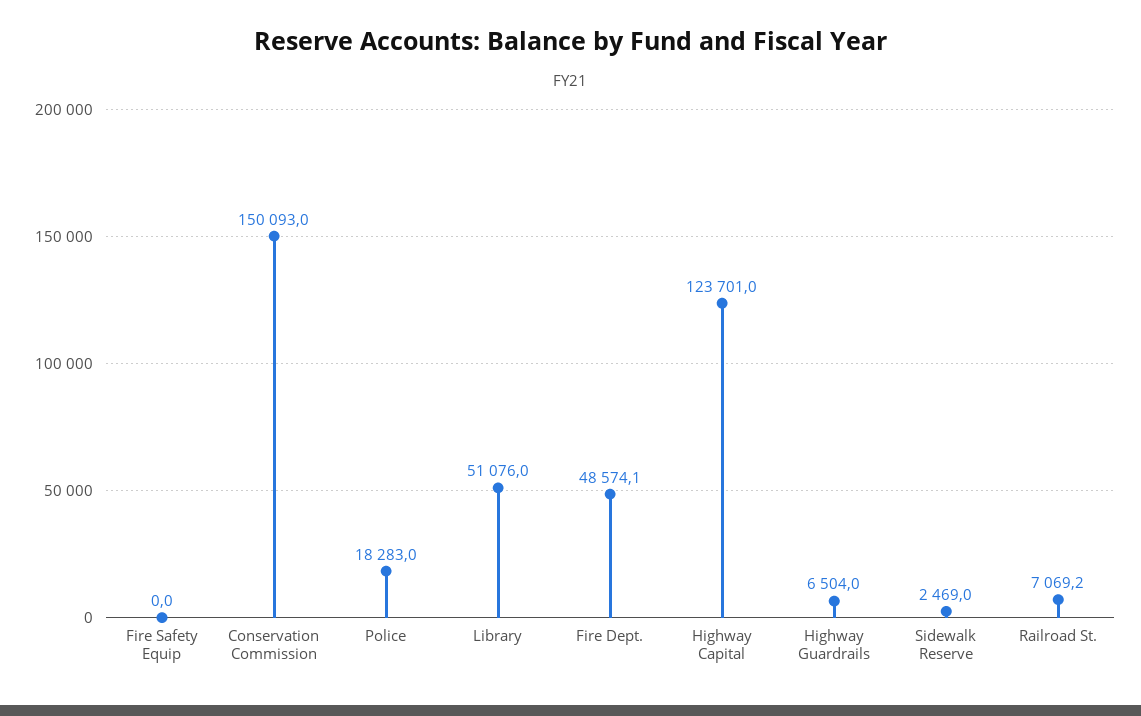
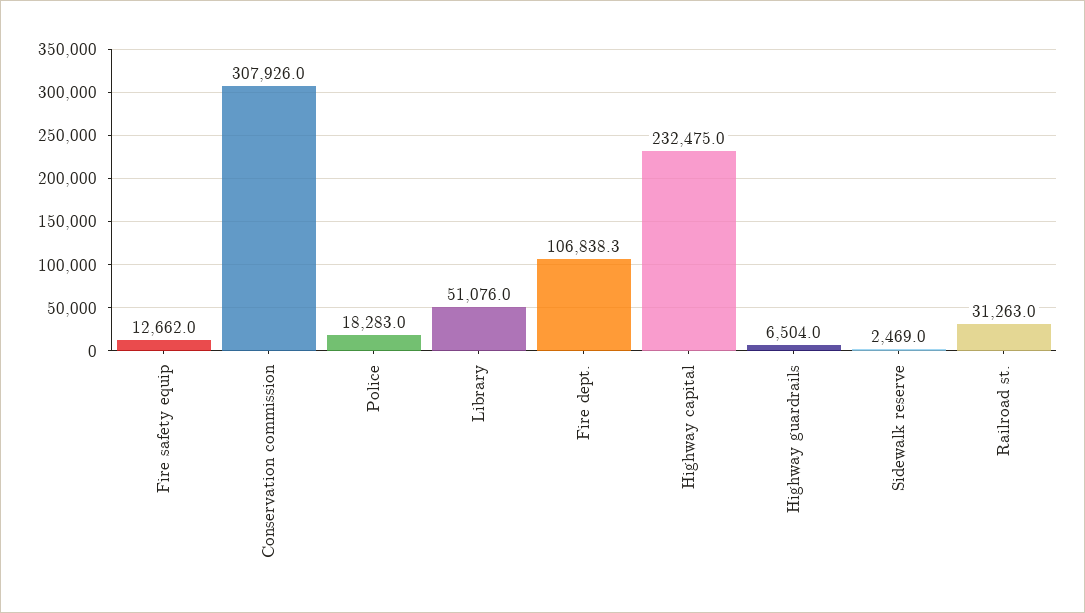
  {
-   "Fire Safety Equip": 0,
+   "Fire Safety Equip": 12662,
-   "Conservation Commission": 150093,
+   "Conservation Commission": 307926,
    "Police": 18283,
    "Library": 51076,
-   "Fire Dept.": 48574.1,
+   "Fire Dept.": 106838.3,
-   "Highway Capital": 123701,
+   "Highway Capital": 232475,
    "Highway Guardrails": 6504,
    "Sidewalk Reserve": 2469,
-   "Railroad St.": 7069.2
+   "Railroad St.": 31263
  }

